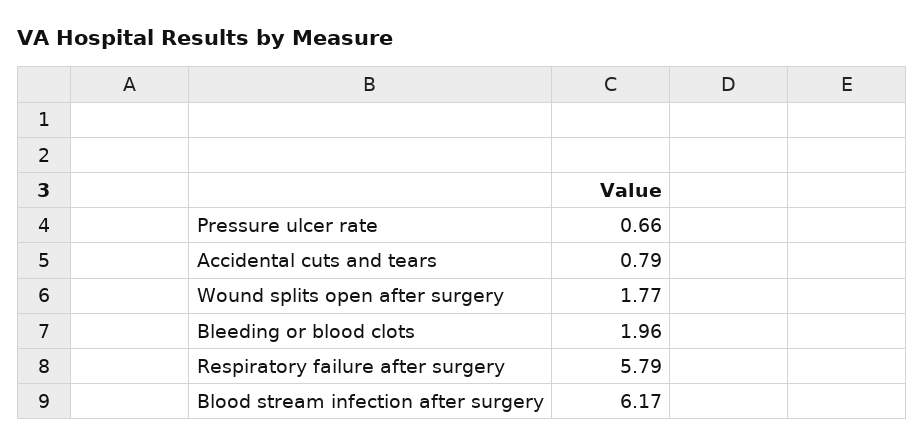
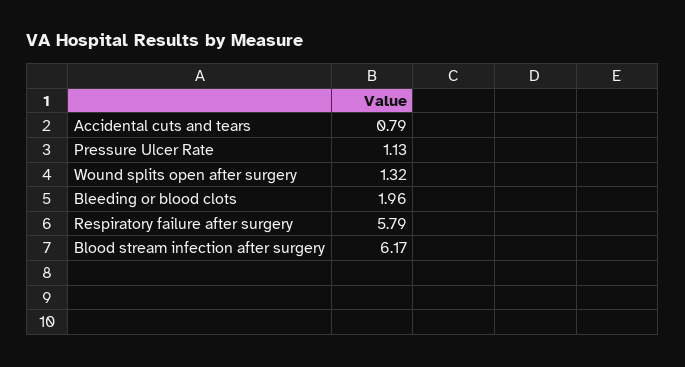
  {
-   "Pressure ulcer rate": 0.66,
+   "Pressure ulcer rate": 1.13,
    "Accidental cuts and tears": 0.79,
-   "Wound splits open after surgery": 1.77,
+   "Wound splits open after surgery": 1.32,
    "Bleeding or blood clots": 1.96,
    "Respiratory failure after surgery": 5.79,
    "Blood stream infection after surgery": 6.17
  }

